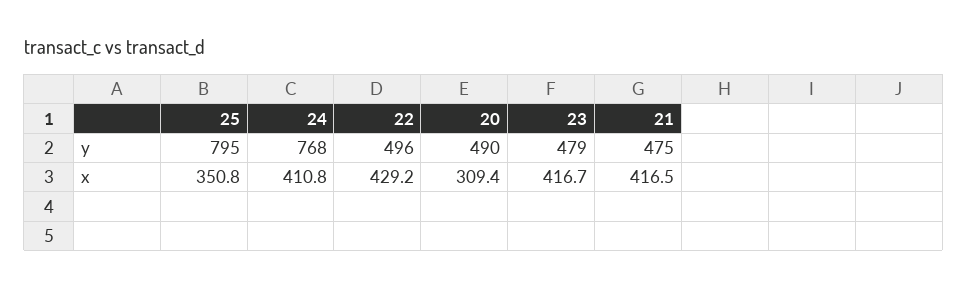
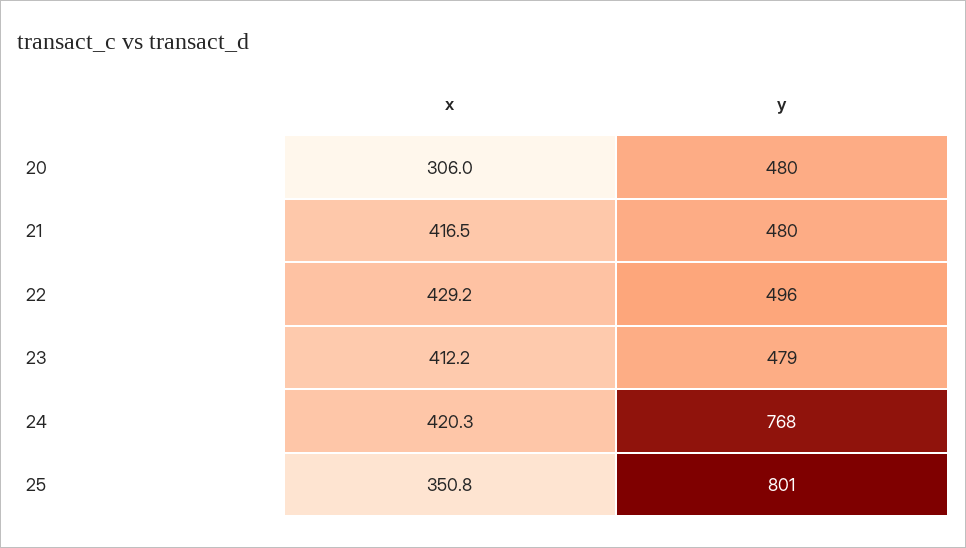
  {
    "25": {
-     "y": 795,
+     "y": 801,
      "x": 350.8
    },
    "24": {
      "y": 768,
-     "x": 410.8
+     "x": 420.3
    },
    "22": {
      "y": 496,
      "x": 429.2
    },
    "20": {
-     "y": 490,
+     "y": 480,
-     "x": 309.4
+     "x": 306
    },
    "23": {
      "y": 479,
-     "x": 416.7
+     "x": 412.2
    },
    "21": {
-     "y": 475,
+     "y": 480,
      "x": 416.5
    }
  }

